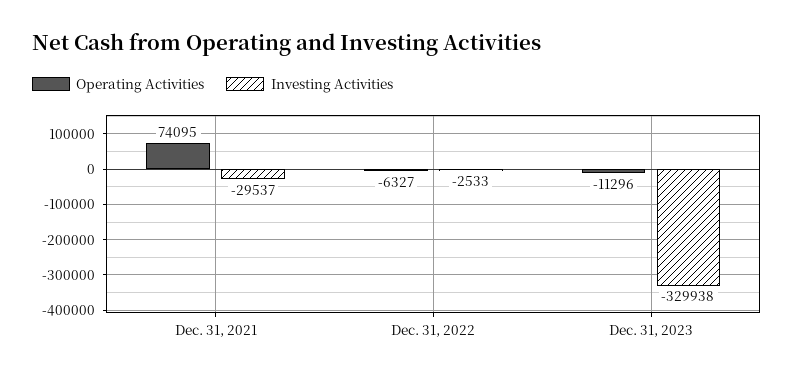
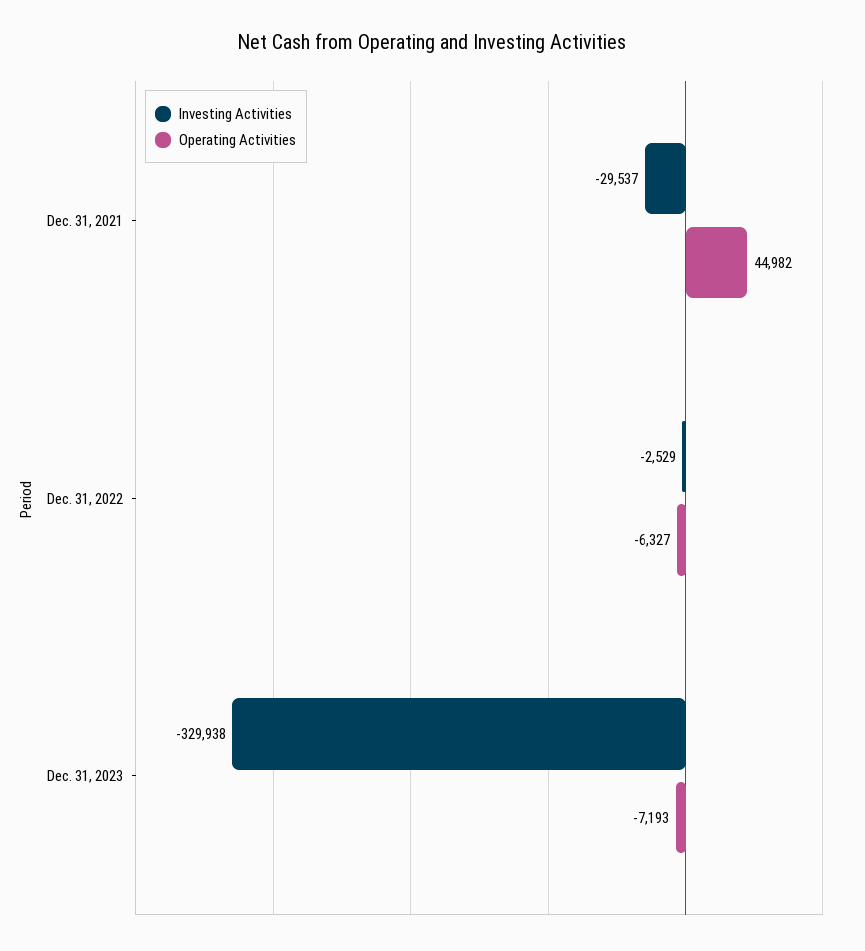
  {
    "Operating Activities": {
-     "Dec. 31, 2021": 74095,
+     "Dec. 31, 2021": 44982,
      "Dec. 31, 2022": -6327,
-     "Dec. 31, 2023": -11296
+     "Dec. 31, 2023": -7193
    },
    "Investing Activities": {
      "Dec. 31, 2021": -29537,
-     "Dec. 31, 2022": -2533,
+     "Dec. 31, 2022": -2529,
      "Dec. 31, 2023": -329938
    }
  }

